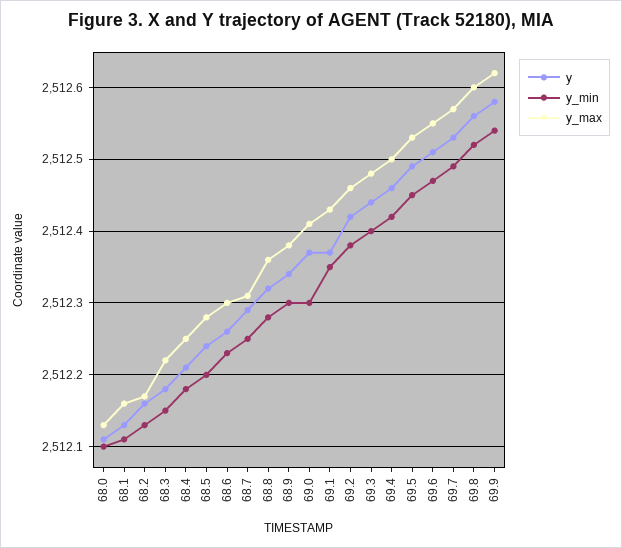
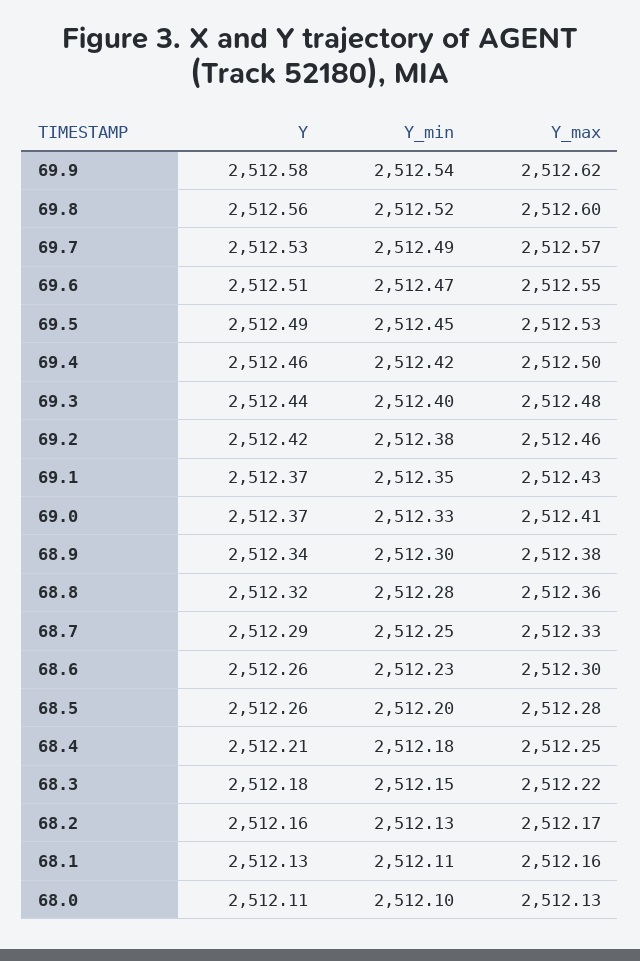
  {
    "y": {
      "68.0": 2512.11,
      "68.1": 2512.13,
      "68.2": 2512.16,
      "68.3": 2512.18,
      "68.4": 2512.21,
-     "68.5": 2512.24,
+     "68.5": 2512.26,
      "68.6": 2512.26,
      "68.7": 2512.29,
      "68.8": 2512.32,
      "68.9": 2512.34,
      "69.0": 2512.37,
      "69.1": 2512.37,
      "69.2": 2512.42,
      "69.3": 2512.44,
      "69.4": 2512.46,
      "69.5": 2512.49,
      "69.6": 2512.51,
      "69.7": 2512.53,
      "69.8": 2512.56,
      "69.9": 2512.58
    },
    "y_min": {
      "68.0": 2512.1,
      "68.1": 2512.11,
      "68.2": 2512.13,
      "68.3": 2512.15,
      "68.4": 2512.18,
      "68.5": 2512.2,
      "68.6": 2512.23,
      "68.7": 2512.25,
      "68.8": 2512.28,
      "68.9": 2512.3,
-     "69.0": 2512.3,
+     "69.0": 2512.33,
      "69.1": 2512.35,
      "69.2": 2512.38,
      "69.3": 2512.4,
      "69.4": 2512.42,
      "69.5": 2512.45,
      "69.6": 2512.47,
      "69.7": 2512.49,
      "69.8": 2512.52,
      "69.9": 2512.54
    },
    "y_max": {
      "68.0": 2512.13,
      "68.1": 2512.16,
      "68.2": 2512.17,
      "68.3": 2512.22,
      "68.4": 2512.25,
      "68.5": 2512.28,
      "68.6": 2512.3,
-     "68.7": 2512.31,
+     "68.7": 2512.33,
      "68.8": 2512.36,
      "68.9": 2512.38,
      "69.0": 2512.41,
      "69.1": 2512.43,
      "69.2": 2512.46,
      "69.3": 2512.48,
      "69.4": 2512.5,
      "69.5": 2512.53,
      "69.6": 2512.55,
      "69.7": 2512.57,
      "69.8": 2512.6,
      "69.9": 2512.62
    }
  }

